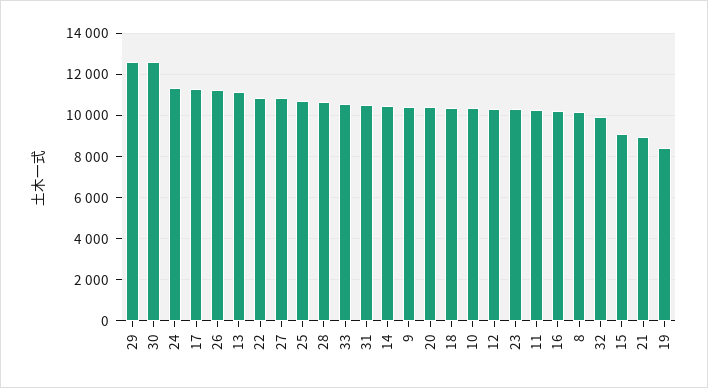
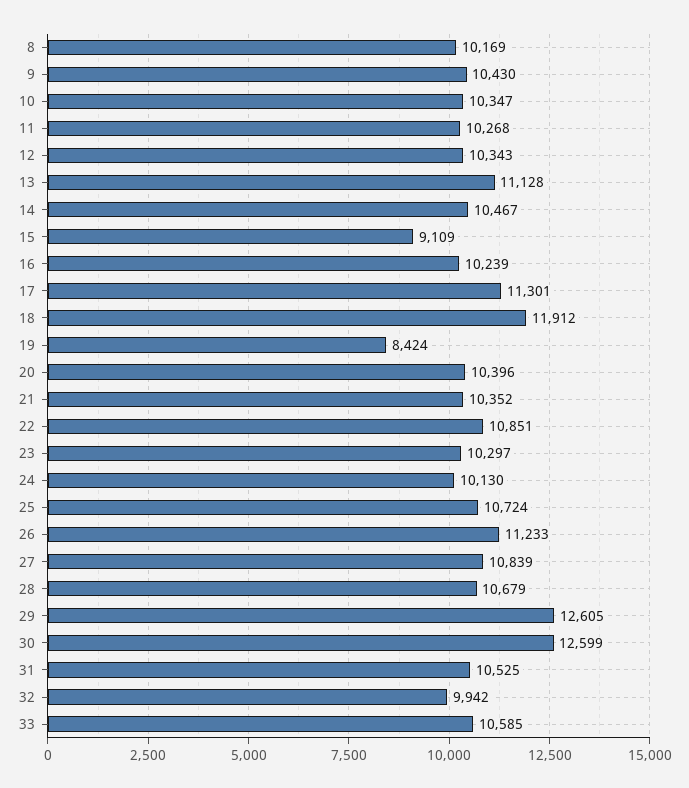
  {
    "29": 12605,
    "30": 12599,
-   "24": 11500,
+   "24": 10130,
    "17": 11301,
    "26": 11233,
    "13": 11128,
    "22": 10851,
    "27": 10839,
    "25": 10724,
    "28": 10679,
    "33": 10585,
    "31": 10525,
    "14": 10467,
    "9": 10430,
    "20": 10396,
-   "18": 10500,
+   "18": 11912,
    "10": 10347,
    "12": 10343,
    "23": 10297,
    "11": 10268,
    "16": 10239,
    "8": 10169,
    "32": 9942,
    "15": 9109,
-   "21": 9000,
+   "21": 10352,
    "19": 8424
  }

